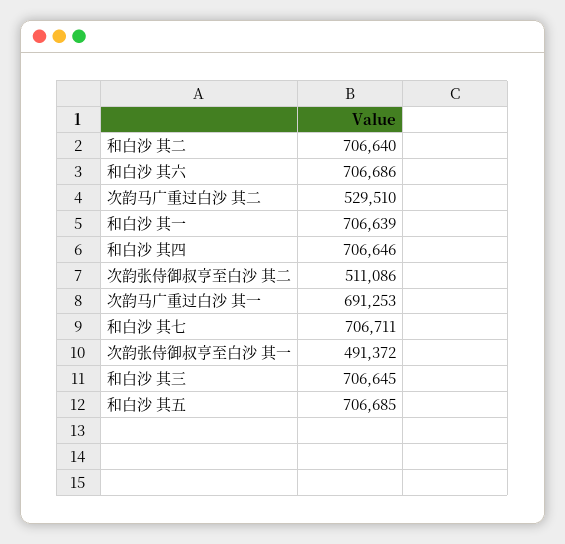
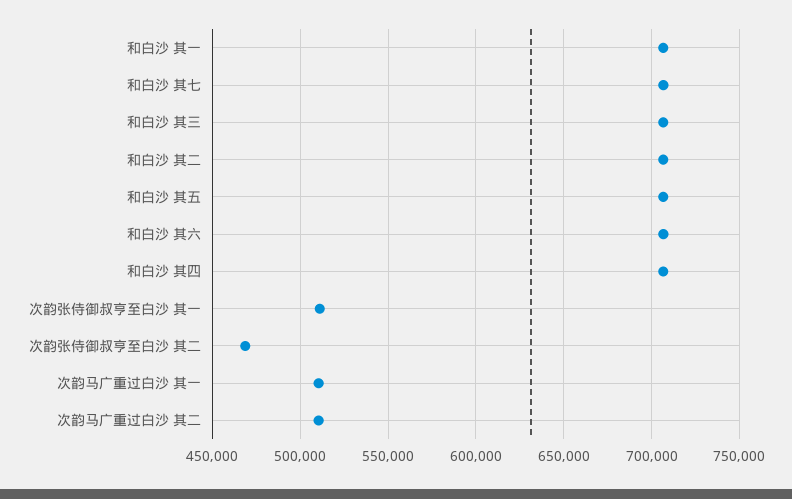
  {
    "和白沙 其二": 706640,
    "和白沙 其六": 706686,
-   "次韵马广重过白沙 其二": 529510,
+   "次韵马广重过白沙 其二": 510000,
    "和白沙 其一": 706639,
    "和白沙 其四": 706646,
-   "次韵张侍御叔亨至白沙 其二": 511086,
+   "次韵张侍御叔亨至白沙 其二": 470000,
-   "次韵马广重过白沙 其一": 691253,
+   "次韵马广重过白沙 其一": 510000,
    "和白沙 其七": 706711,
-   "次韵张侍御叔亨至白沙 其一": 491372,
+   "次韵张侍御叔亨至白沙 其一": 510000,
    "和白沙 其三": 706645,
    "和白沙 其五": 706685
  }

